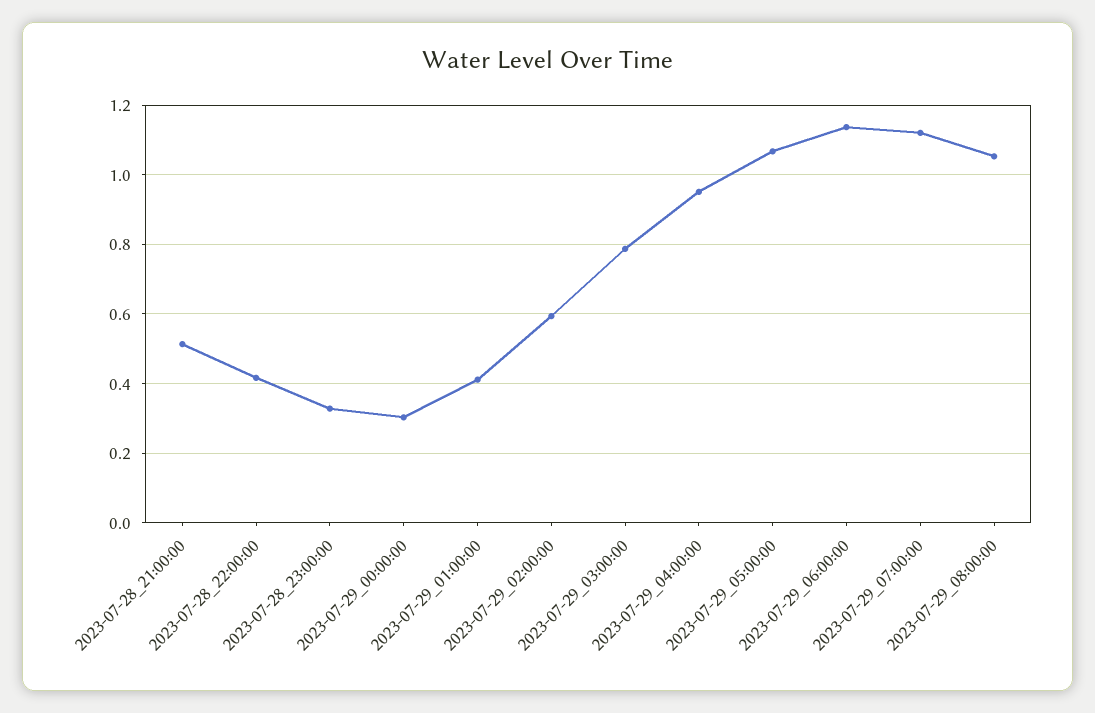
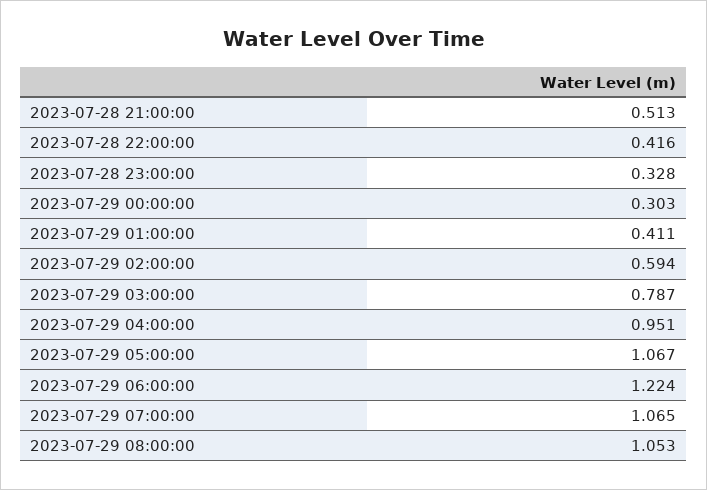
  {
    "2023-07-28_21:00:00": 0.513,
    "2023-07-28_22:00:00": 0.416,
    "2023-07-28_23:00:00": 0.328,
    "2023-07-29_00:00:00": 0.303,
    "2023-07-29_01:00:00": 0.411,
    "2023-07-29_02:00:00": 0.594,
    "2023-07-29_03:00:00": 0.787,
    "2023-07-29_04:00:00": 0.951,
    "2023-07-29_05:00:00": 1.067,
-   "2023-07-29_06:00:00": 1.14,
+   "2023-07-29_06:00:00": 1.224,
-   "2023-07-29_07:00:00": 1.12,
+   "2023-07-29_07:00:00": 1.065,
    "2023-07-29_08:00:00": 1.053
  }

